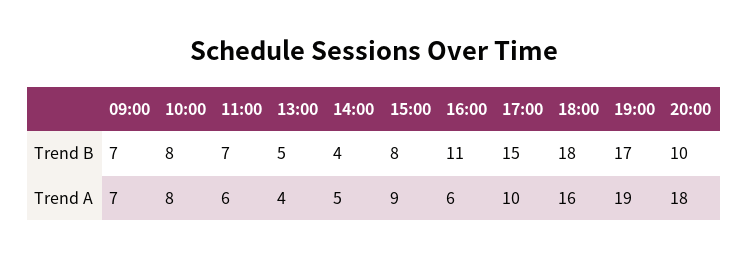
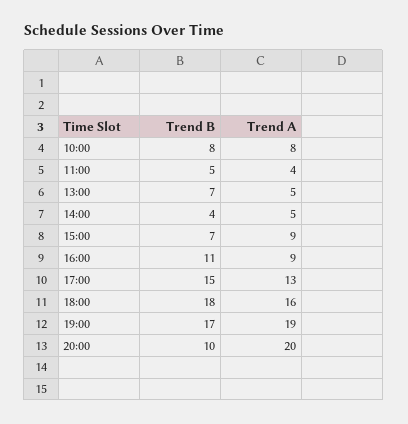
  {
-   "09:00": {
-     "Trend B": 7,
-     "Trend A": 7
-   },
    "10:00": {
      "Trend B": 8,
      "Trend A": 8
    },
    "11:00": {
-     "Trend B": 7,
+     "Trend B": 5,
-     "Trend A": 6
+     "Trend A": 4
    },
    "13:00": {
-     "Trend B": 5,
+     "Trend B": 7,
-     "Trend A": 4
+     "Trend A": 5
    },
    "14:00": {
      "Trend B": 4,
      "Trend A": 5
    },
    "15:00": {
-     "Trend B": 8,
+     "Trend B": 7,
      "Trend A": 9
    },
    "16:00": {
      "Trend B": 11,
-     "Trend A": 6
+     "Trend A": 9
    },
    "17:00": {
      "Trend B": 15,
-     "Trend A": 10
+     "Trend A": 13
    },
    "18:00": {
      "Trend B": 18,
      "Trend A": 16
    },
    "19:00": {
      "Trend B": 17,
      "Trend A": 19
    },
    "20:00": {
      "Trend B": 10,
-     "Trend A": 18
+     "Trend A": 20
    }
  }

